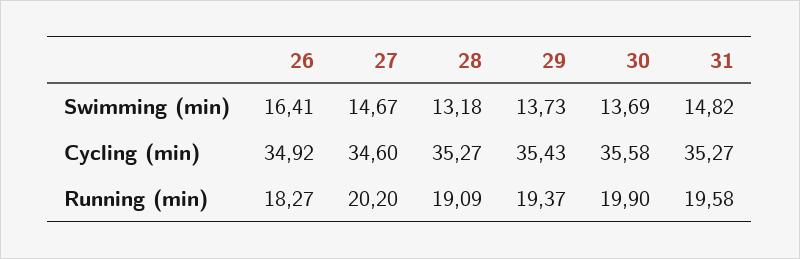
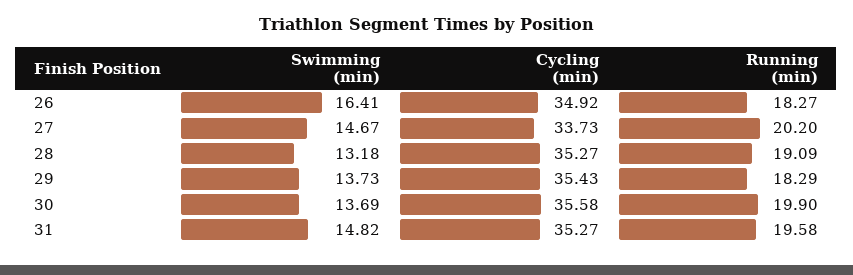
  {
    "26": {
      "Swimming (min)": 16.41,
      "Cycling (min)": 34.92,
      "Running (min)": 18.27
    },
    "27": {
      "Swimming (min)": 14.67,
-     "Cycling (min)": 34.6,
+     "Cycling (min)": 33.73,
      "Running (min)": 20.2
    },
    "28": {
      "Swimming (min)": 13.18,
      "Cycling (min)": 35.27,
      "Running (min)": 19.09
    },
    "29": {
      "Swimming (min)": 13.73,
      "Cycling (min)": 35.43,
-     "Running (min)": 19.37
+     "Running (min)": 18.29
    },
    "30": {
      "Swimming (min)": 13.69,
      "Cycling (min)": 35.58,
      "Running (min)": 19.9
    },
    "31": {
      "Swimming (min)": 14.82,
      "Cycling (min)": 35.27,
      "Running (min)": 19.58
    }
  }

